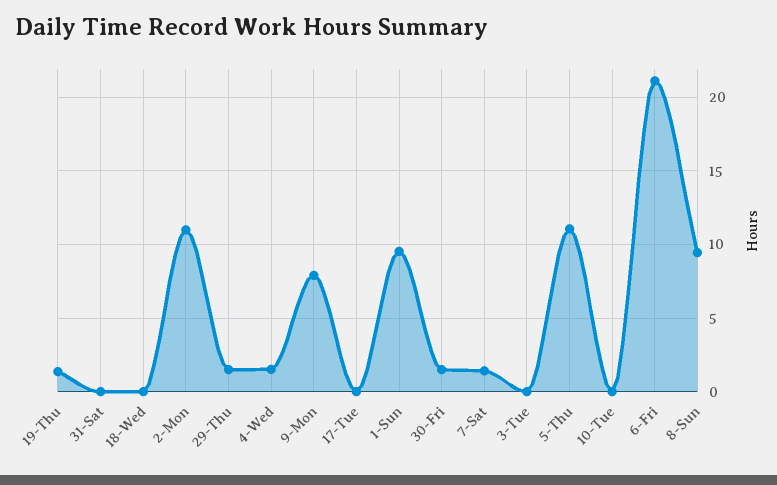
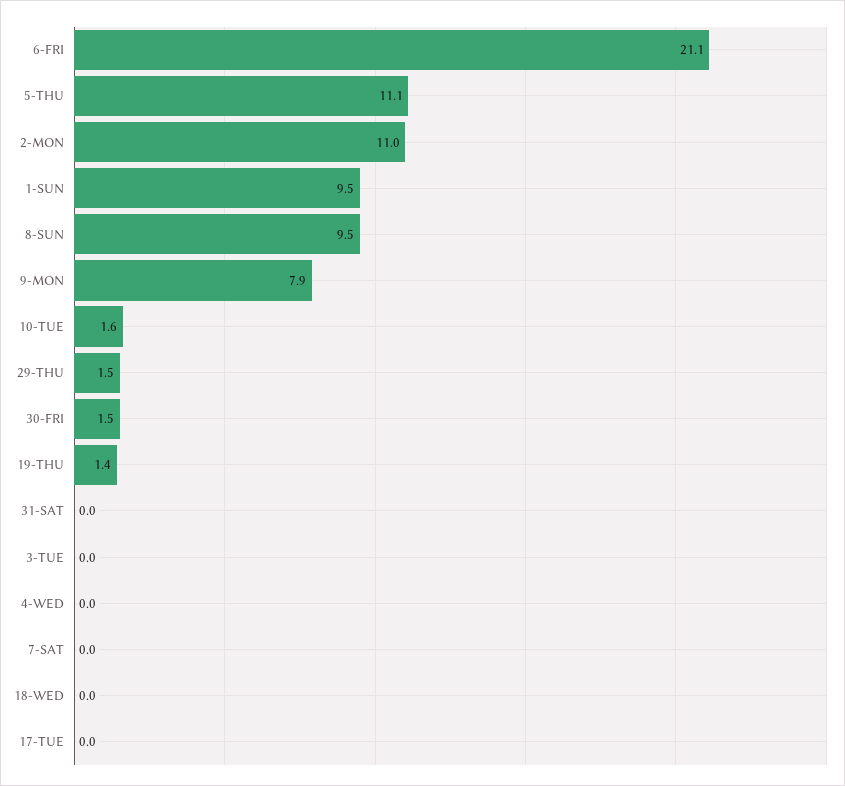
  {
    "19-Thu": 1.4,
    "31-Sat": 0,
    "18-Wed": 0,
    "2-Mon": 11,
    "29-Thu": 1.5,
-   "4-Wed": 1.5,
+   "4-Wed": 0,
    "9-Mon": 7.9,
    "17-Tue": 0,
    "1-Sun": 9.5,
    "30-Fri": 1.5,
-   "7-Sat": 1.5,
+   "7-Sat": 0,
    "3-Tue": 0,
    "5-Thu": 11.1,
-   "10-Tue": 0,
+   "10-Tue": 1.6,
    "6-Fri": 21.1,
    "8-Sun": 9.5
  }

